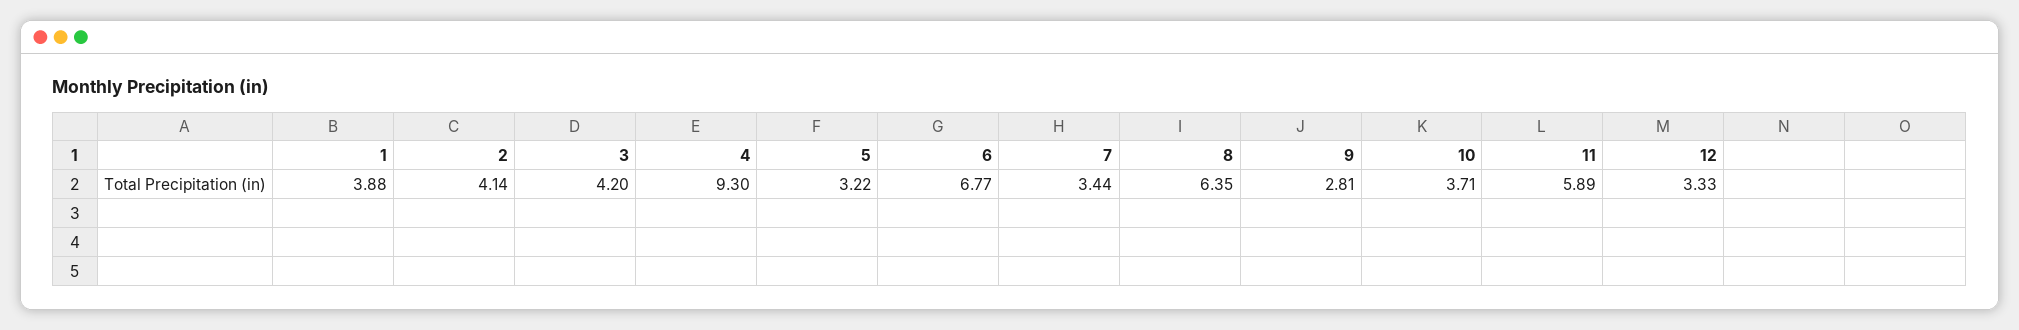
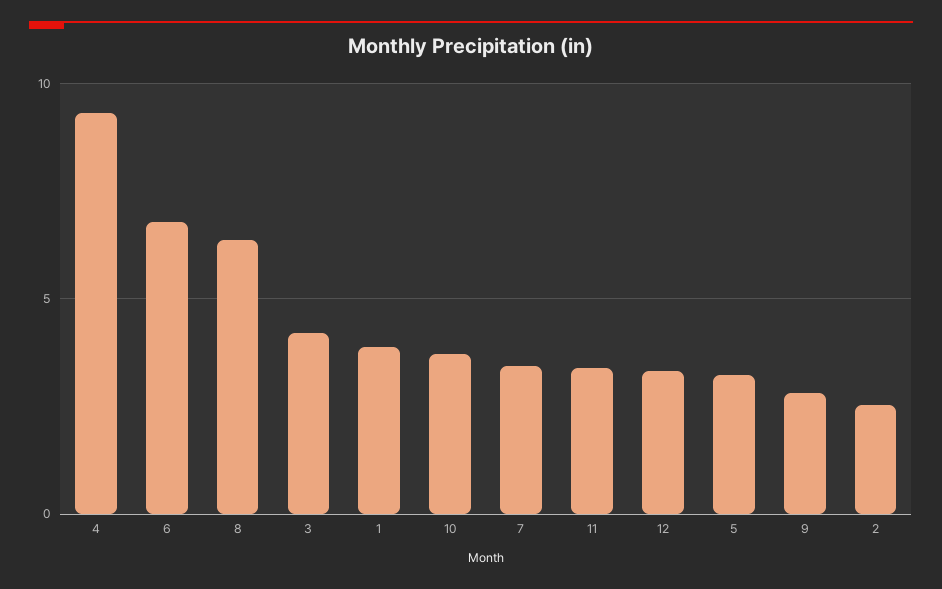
  {
    "1": 3.88,
-   "2": 4.14,
+   "2": 2.5,
    "3": 4.2,
    "4": 9.3,
    "5": 3.22,
    "6": 6.77,
    "7": 3.44,
    "8": 6.35,
    "9": 2.81,
    "10": 3.71,
-   "11": 5.89,
+   "11": 3.5,
    "12": 3.33
  }

